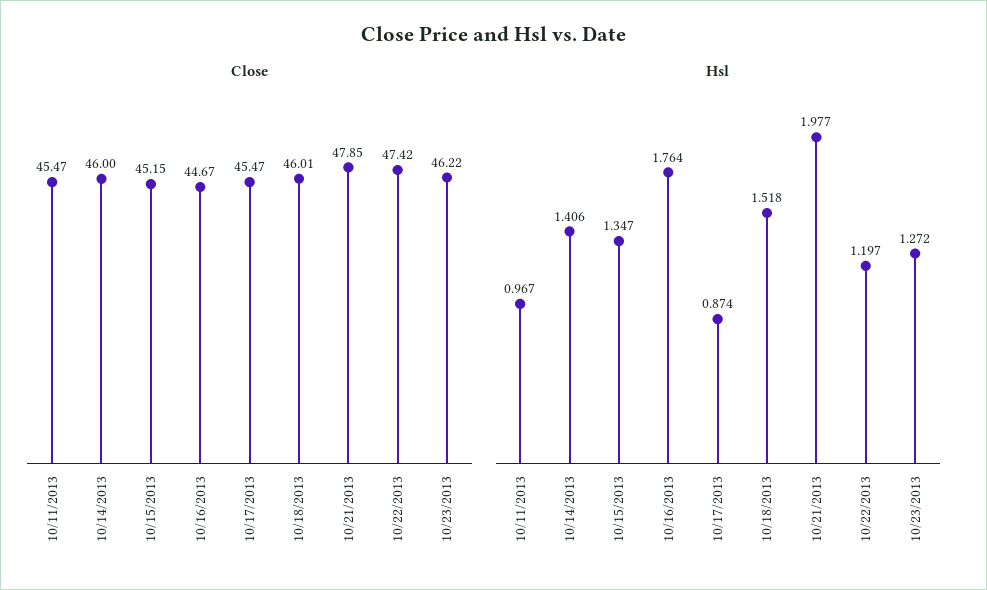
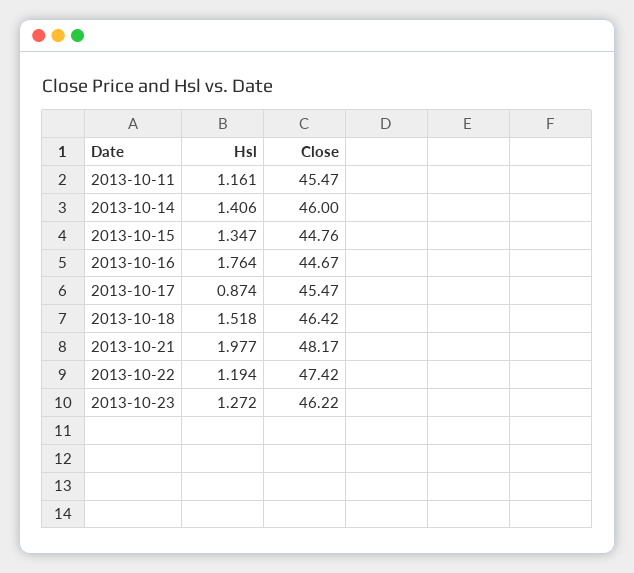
  {
    "Close": {
      "10/11/2013": 45.47,
      "10/14/2013": 46,
-     "10/15/2013": 45.15,
+     "10/15/2013": 44.76,
      "10/16/2013": 44.67,
      "10/17/2013": 45.47,
-     "10/18/2013": 46.01,
+     "10/18/2013": 46.42,
-     "10/21/2013": 47.85,
+     "10/21/2013": 48.17,
      "10/22/2013": 47.42,
      "10/23/2013": 46.22
    },
    "Hsl": {
-     "10/11/2013": 0.967,
+     "10/11/2013": 1.161,
      "10/14/2013": 1.406,
      "10/15/2013": 1.347,
      "10/16/2013": 1.764,
      "10/17/2013": 0.874,
      "10/18/2013": 1.518,
      "10/21/2013": 1.977,
-     "10/22/2013": 1.197,
+     "10/22/2013": 1.194,
      "10/23/2013": 1.272
    }
  }

